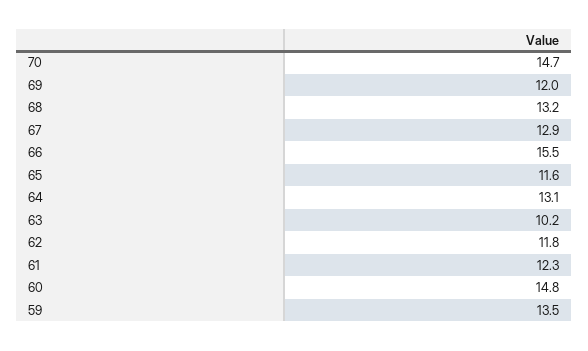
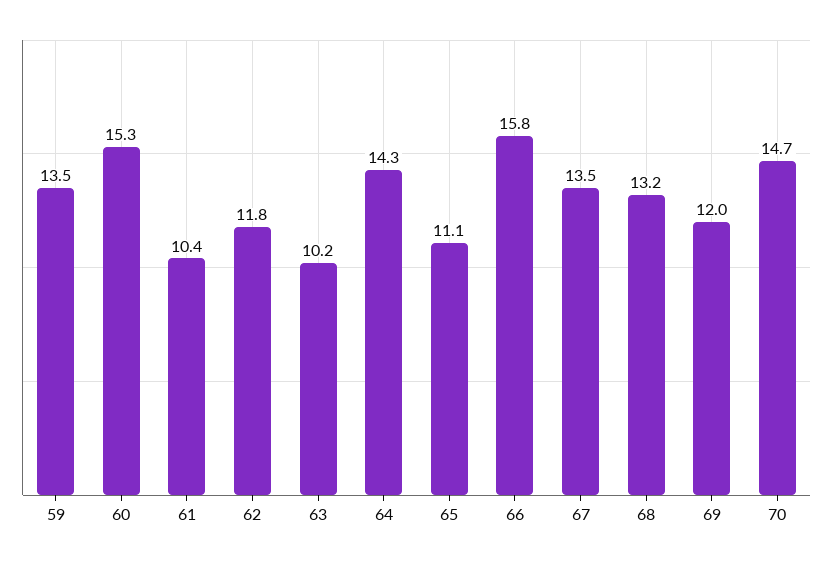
  {
    "70": 14.7,
    "69": 12,
    "68": 13.2,
-   "67": 12.9,
+   "67": 13.5,
-   "66": 15.5,
+   "66": 15.8,
-   "65": 11.6,
+   "65": 11.1,
-   "64": 13.1,
+   "64": 14.3,
    "63": 10.2,
    "62": 11.8,
-   "61": 12.3,
+   "61": 10.4,
-   "60": 14.8,
+   "60": 15.3,
    "59": 13.5
  }

